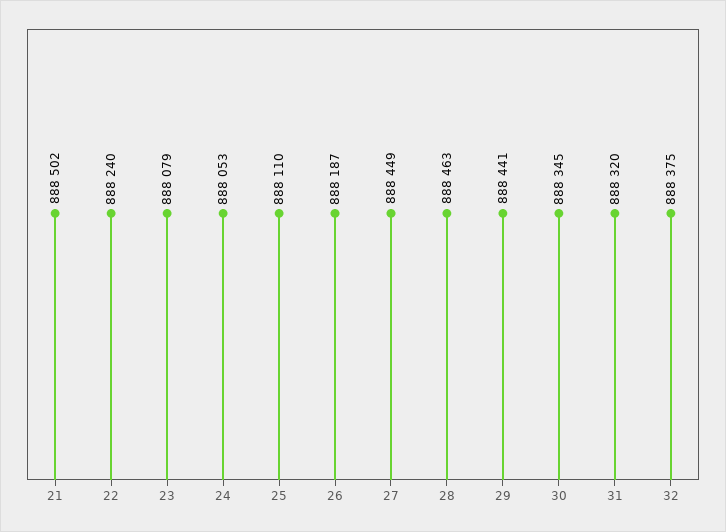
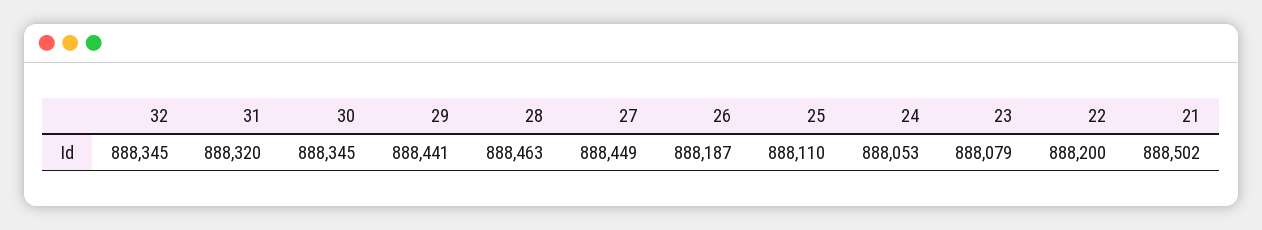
  {
    "21": 888502,
-   "22": 888240,
+   "22": 888200,
    "23": 888079,
    "24": 888053,
    "25": 888110,
    "26": 888187,
    "27": 888449,
    "28": 888463,
    "29": 888441,
    "30": 888345,
    "31": 888320,
-   "32": 888375
+   "32": 888345
  }

